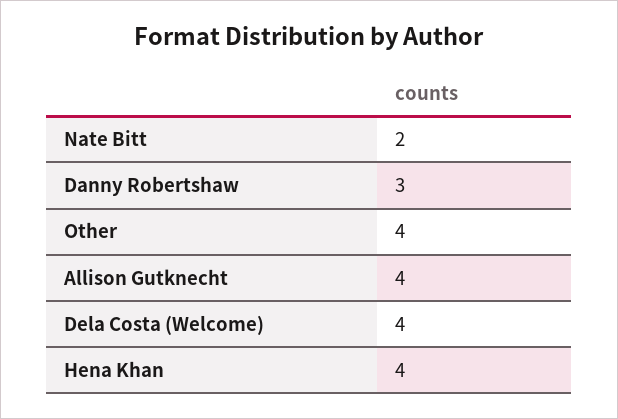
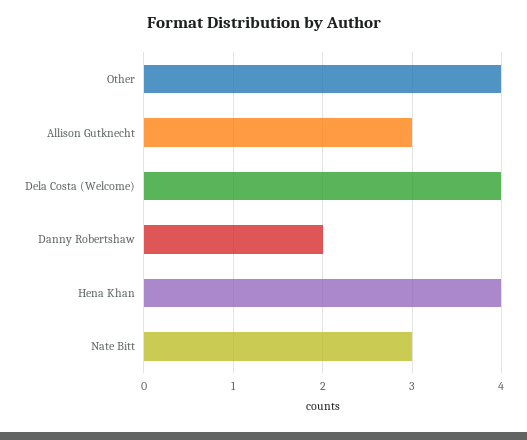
  {
-   "Nate Bitt": 2,
+   "Nate Bitt": 3,
-   "Danny Robertshaw": 3,
+   "Danny Robertshaw": 2,
    "Other": 4,
-   "Allison Gutknecht": 4,
+   "Allison Gutknecht": 3,
    "Dela Costa (Welcome)": 4,
    "Hena Khan": 4
  }

